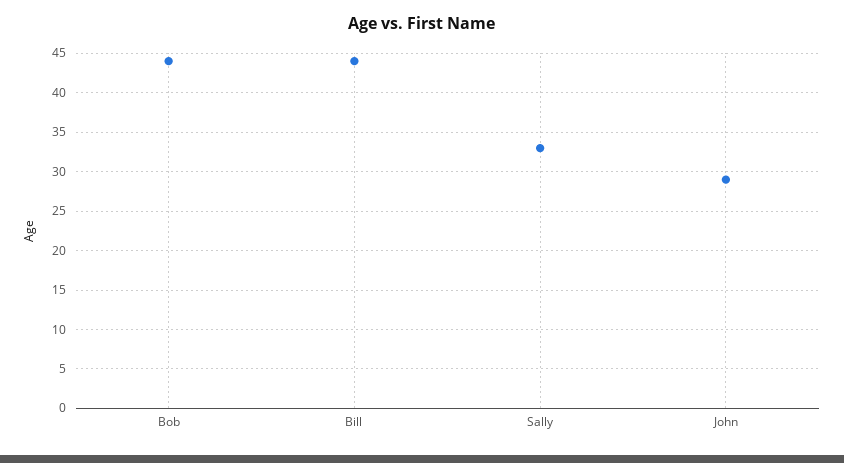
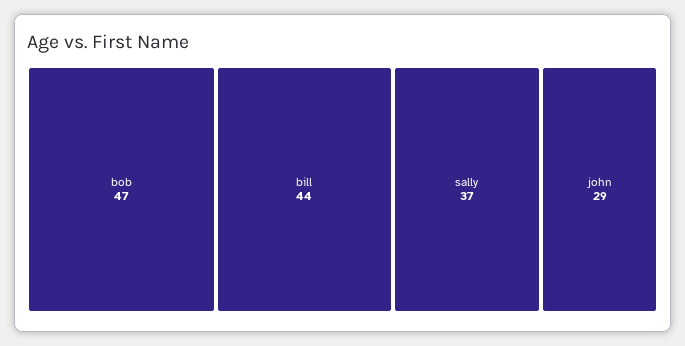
  {
-   "Bob": 44,
+   "Bob": 47,
    "Bill": 44,
-   "Sally": 33,
+   "Sally": 37,
    "John": 29
  }

